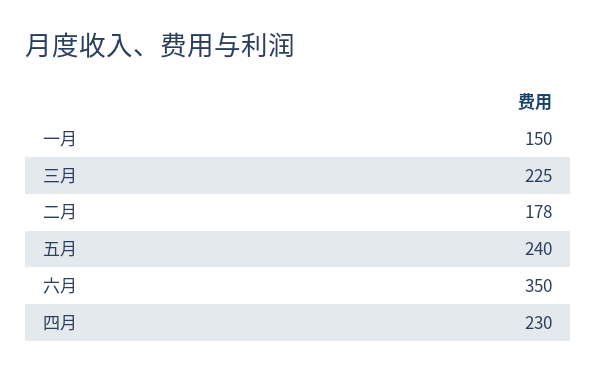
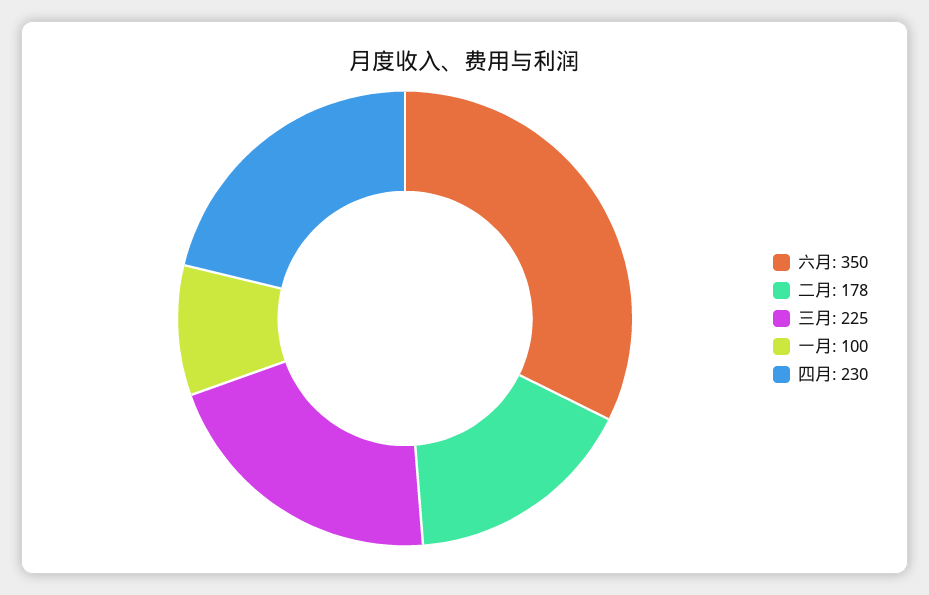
  {
-   "一月": 150,
+   "一月": 100,
    "三月": 225,
    "二月": 178,
-   "五月": 240,
    "六月": 350,
    "四月": 230
  }

